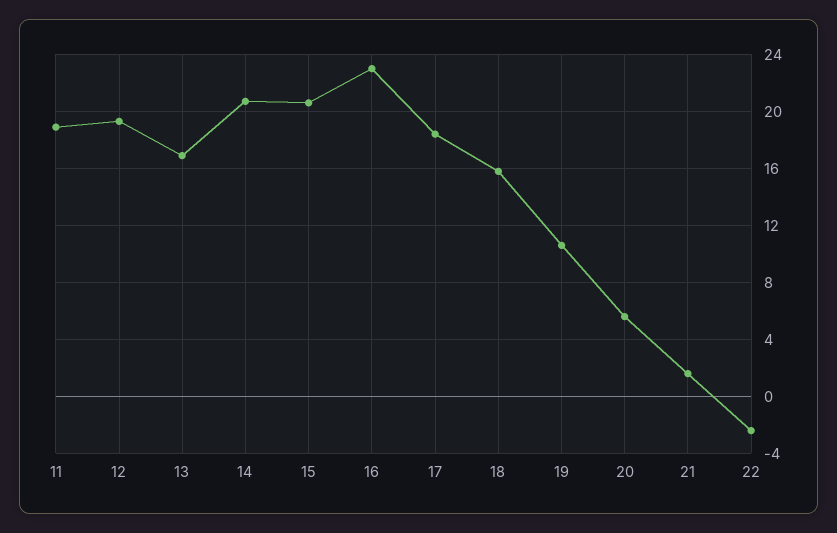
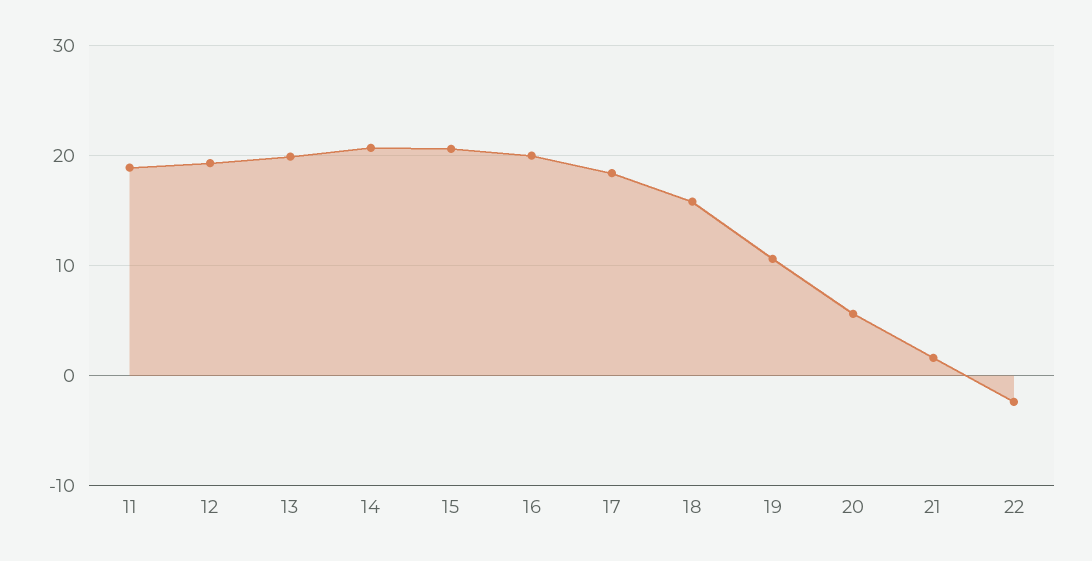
  {
    "11": 19,
    "12": 19.5,
-   "13": 17,
+   "13": 20,
    "14": 20.5,
    "15": 20.5,
-   "16": 23,
+   "16": 20,
    "17": 18.5,
    "18": 16,
    "19": 10.5,
    "20": 5.5,
    "21": 1.5,
    "22": -2.5
  }

